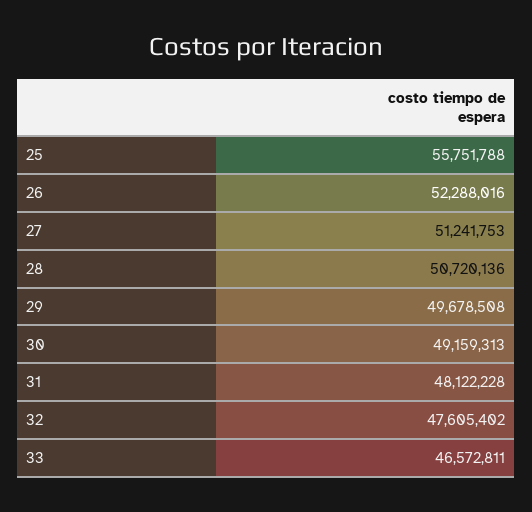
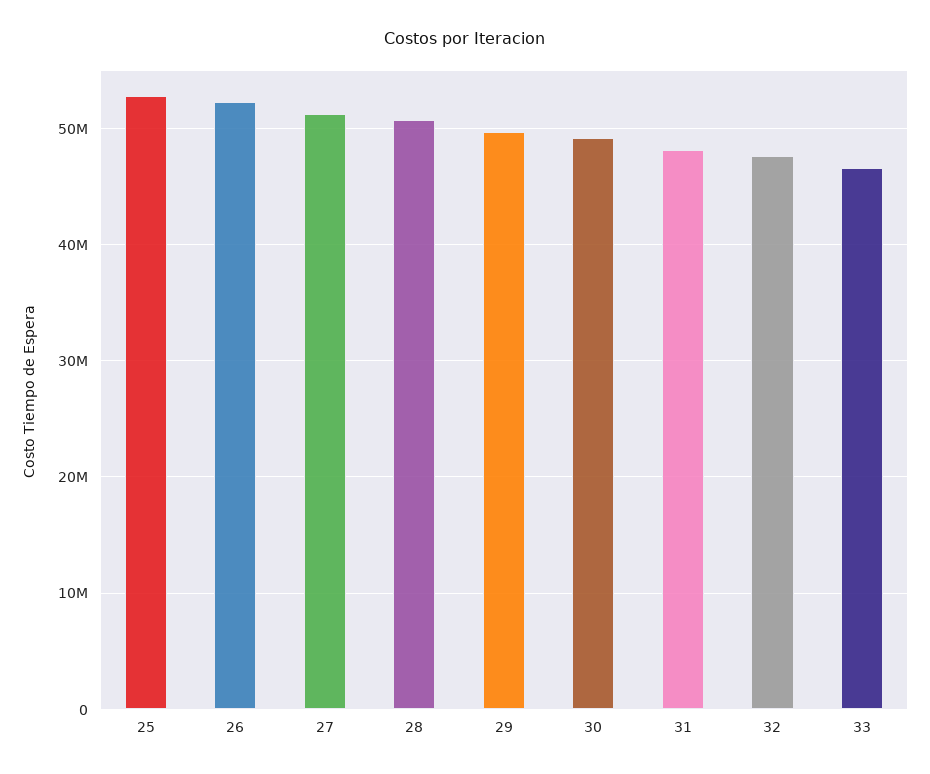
  {
-   "25": 55751788,
+   "25": 53000000,
    "26": 52288016,
    "27": 51241753,
    "28": 50720136,
    "29": 49678508,
    "30": 49159313,
    "31": 48122228,
    "32": 47605402,
    "33": 46572811
  }

